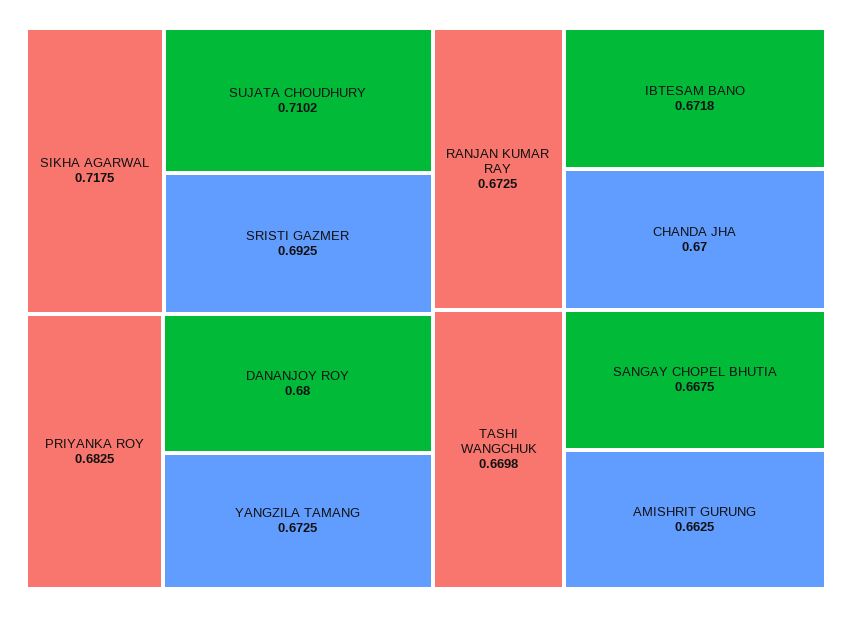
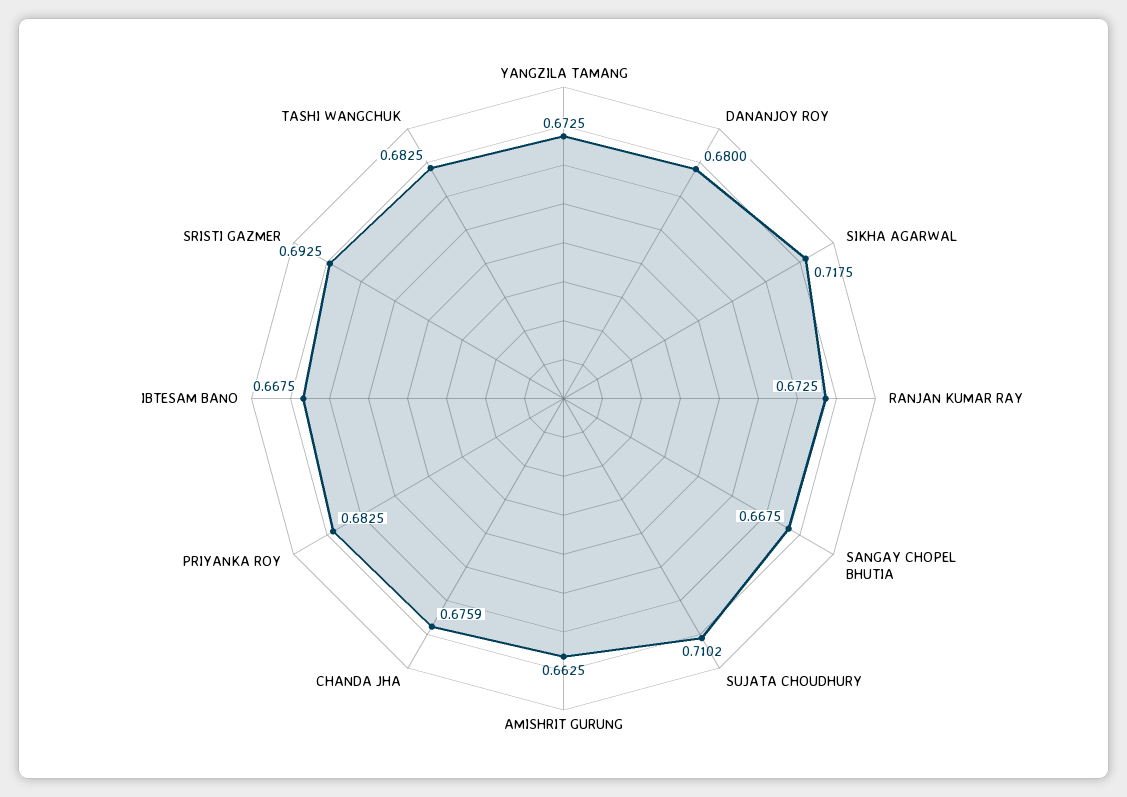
  {
    "SIKHA AGARWAL": 0.7175,
    "SUJATA CHOUDHURY": 0.7102,
    "SRISTI GAZMER": 0.6925,
    "PRIYANKA ROY": 0.6825,
    "DANANJOY ROY": 0.68,
    "YANGZILA TAMANG": 0.6725,
    "RANJAN KUMAR RAY": 0.6725,
-   "IBTESAM BANO": 0.6718,
+   "IBTESAM BANO": 0.6675,
-   "CHANDA JHA": 0.67,
+   "CHANDA JHA": 0.6759,
-   "TASHI WANGCHUK": 0.6698,
+   "TASHI WANGCHUK": 0.6825,
    "SANGAY CHOPEL BHUTIA": 0.6675,
    "AMISHRIT GURUNG": 0.6625
  }

